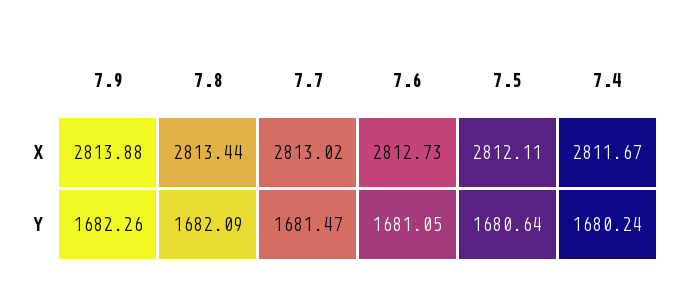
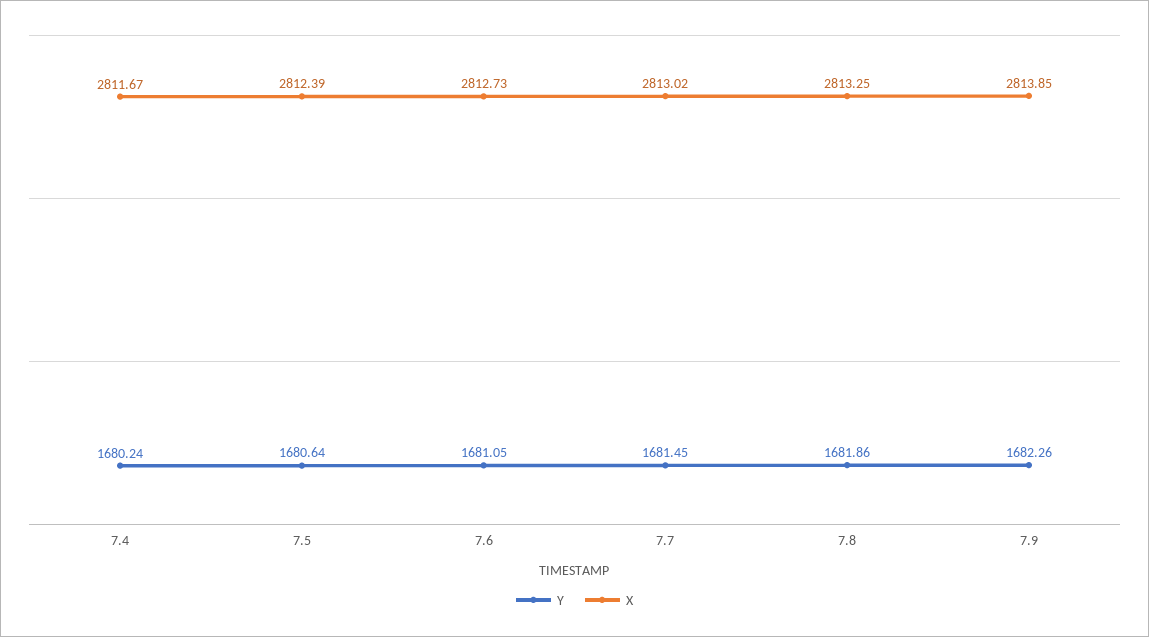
  {
    "X": {
-     "7.9": 2813.88,
+     "7.9": 2813.85,
-     "7.8": 2813.44,
+     "7.8": 2813.25,
      "7.7": 2813.02,
      "7.6": 2812.73,
-     "7.5": 2812.11,
+     "7.5": 2812.39,
      "7.4": 2811.67
    },
    "Y": {
      "7.9": 1682.26,
-     "7.8": 1682.09,
+     "7.8": 1681.86,
-     "7.7": 1681.47,
+     "7.7": 1681.45,
      "7.6": 1681.05,
      "7.5": 1680.64,
      "7.4": 1680.24
    }
  }

